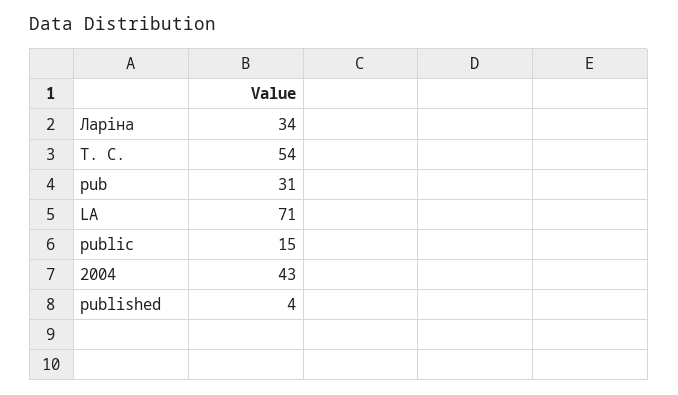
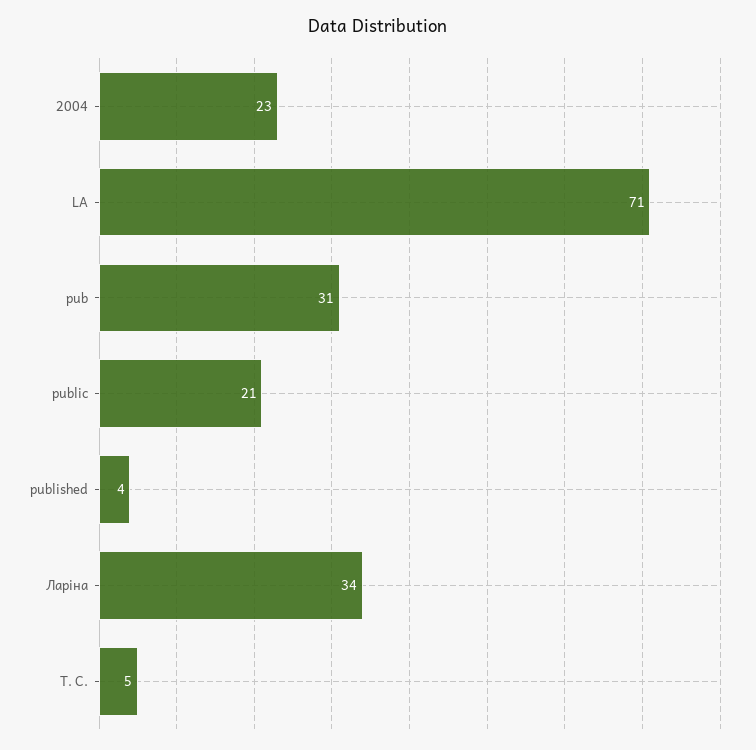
  {
    "Ларіна": 34,
-   "Т. С.": 54,
+   "Т. С.": 5,
    "pub": 31,
    "LA": 71,
-   "public": 15,
+   "public": 21,
-   "2004": 43,
+   "2004": 23,
    "published": 4
  }

